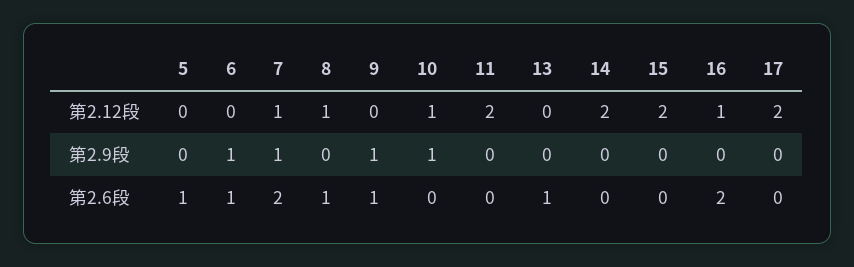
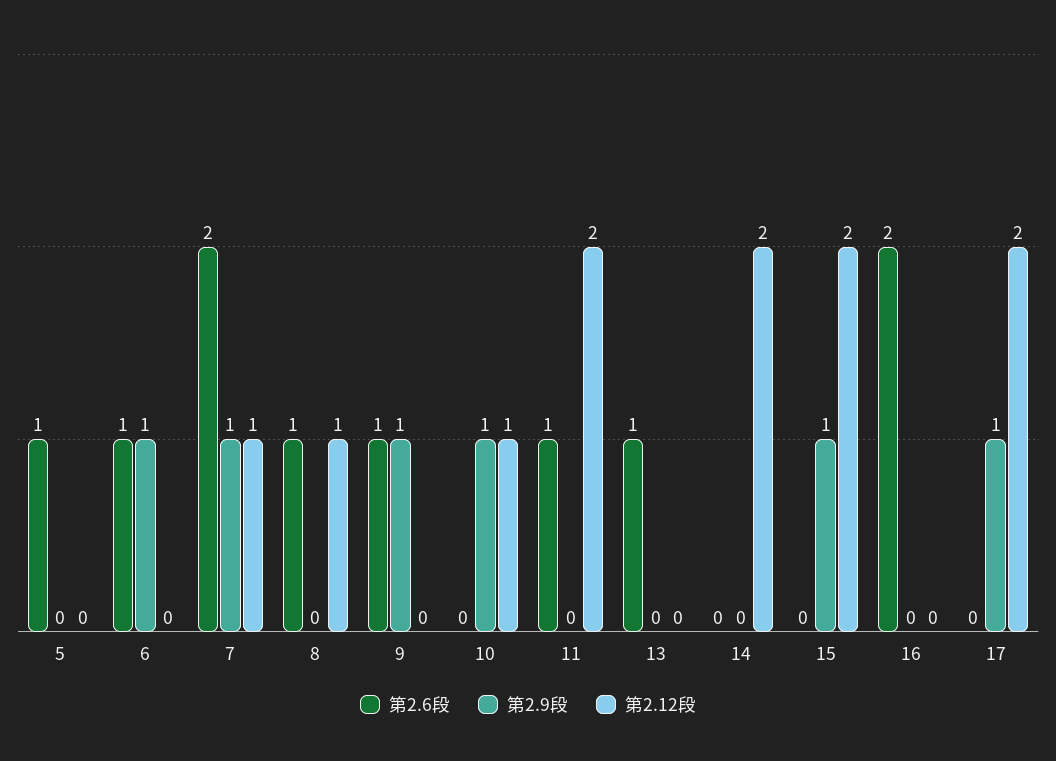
  {
    "第2.12段": {
      "5": 0,
      "6": 0,
      "7": 1,
      "8": 1,
      "9": 0,
      "10": 1,
      "11": 2,
      "13": 0,
      "14": 2,
      "15": 2,
-     "16": 1,
+     "16": 0,
      "17": 2
    },
    "第2.9段": {
      "5": 0,
      "6": 1,
      "7": 1,
      "8": 0,
      "9": 1,
      "10": 1,
      "11": 0,
      "13": 0,
      "14": 0,
-     "15": 0,
+     "15": 1,
      "16": 0,
-     "17": 0
+     "17": 1
    },
    "第2.6段": {
      "5": 1,
      "6": 1,
      "7": 2,
      "8": 1,
      "9": 1,
      "10": 0,
-     "11": 0,
+     "11": 1,
      "13": 1,
      "14": 0,
      "15": 0,
      "16": 2,
      "17": 0
    }
  }

